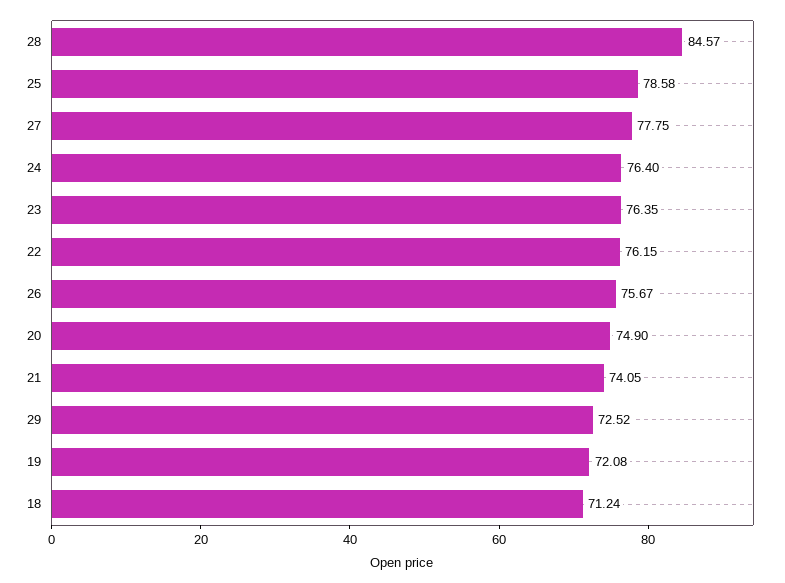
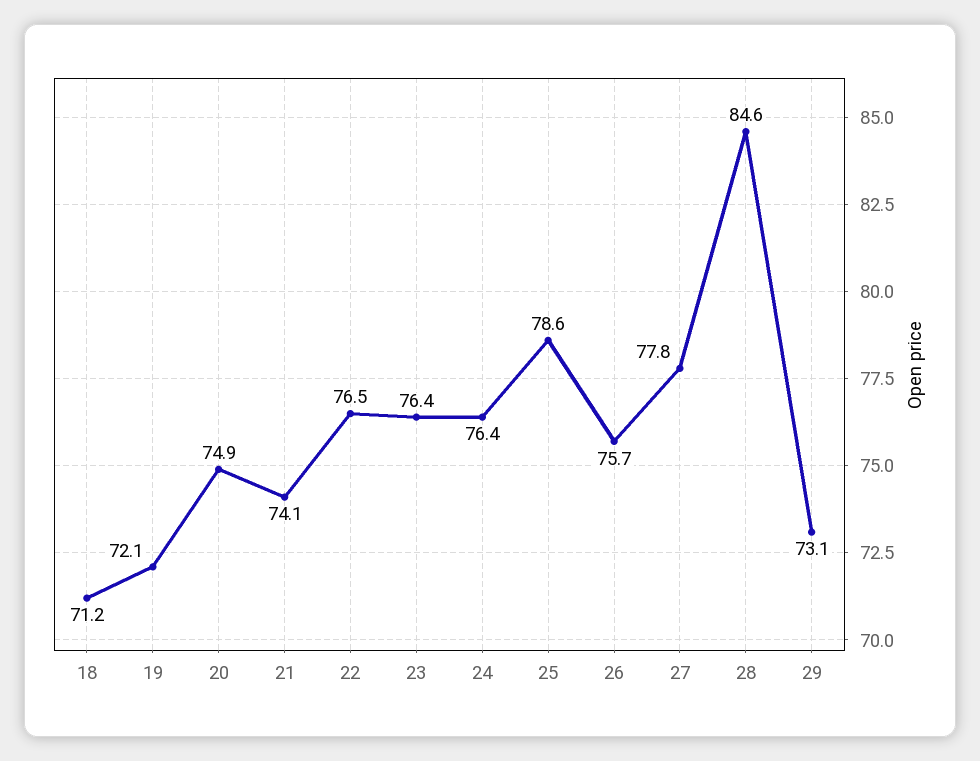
  {
    "28": 84.57,
    "25": 78.58,
    "27": 77.75,
    "24": 76.4,
    "23": 76.35,
-   "22": 76.15,
+   "22": 76.5,
    "26": 75.67,
    "20": 74.9,
    "21": 74.05,
-   "29": 72.52,
+   "29": 73.1,
    "19": 72.08,
    "18": 71.24
  }

